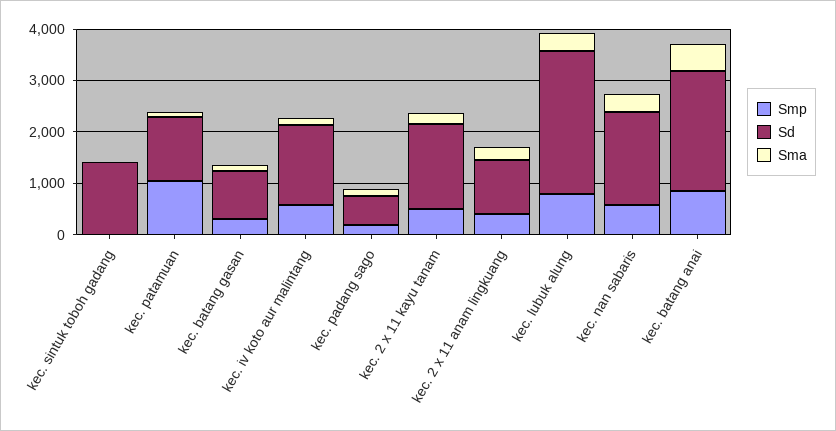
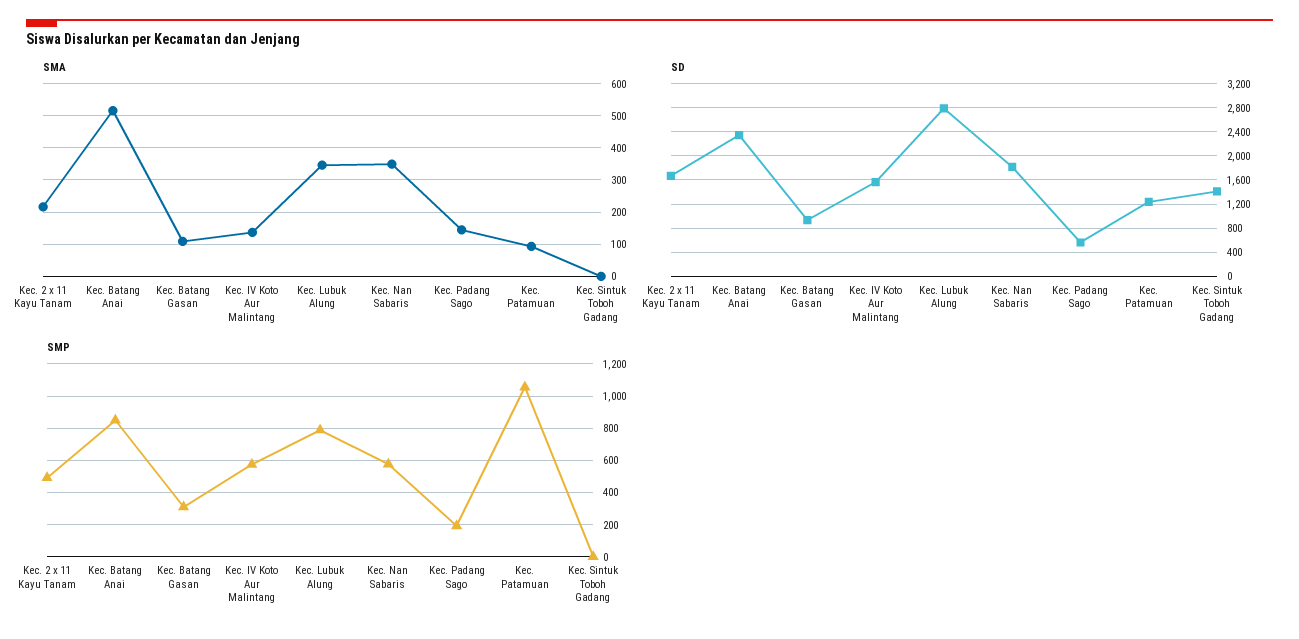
  {
    "Smp": {
      "kec. sintuk toboh gadang": 0,
      "kec. patamuan": 1050,
      "kec. batang gasan": 300,
      "kec. iv koto aur malintang": 550,
      "kec. padang sago": 200,
      "kec. 2 x 11 kayu tanam": 500,
-     "kec. 2 x 11 anam lingkuang": 400,
      "kec. lubuk alung": 800,
      "kec. nan sabaris": 600,
      "kec. batang anai": 850
    },
    "Sd": {
      "kec. sintuk toboh gadang": 1400,
      "kec. patamuan": 1200,
      "kec. batang gasan": 900,
      "kec. iv koto aur malintang": 1600,
      "kec. padang sago": 600,
      "kec. 2 x 11 kayu tanam": 1700,
-     "kec. 2 x 11 anam lingkuang": 1000,
      "kec. lubuk alung": 2800,
      "kec. nan sabaris": 1800,
      "kec. batang anai": 2300
    },
    "Sma": {
      "kec. sintuk toboh gadang": 0,
      "kec. patamuan": 100,
      "kec. batang gasan": 100,
      "kec. iv koto aur malintang": 140,
      "kec. padang sago": 140,
      "kec. 2 x 11 kayu tanam": 220,
-     "kec. 2 x 11 anam lingkuang": 200,
      "kec. lubuk alung": 340,
      "kec. nan sabaris": 340,
      "kec. batang anai": 520
    }
  }

